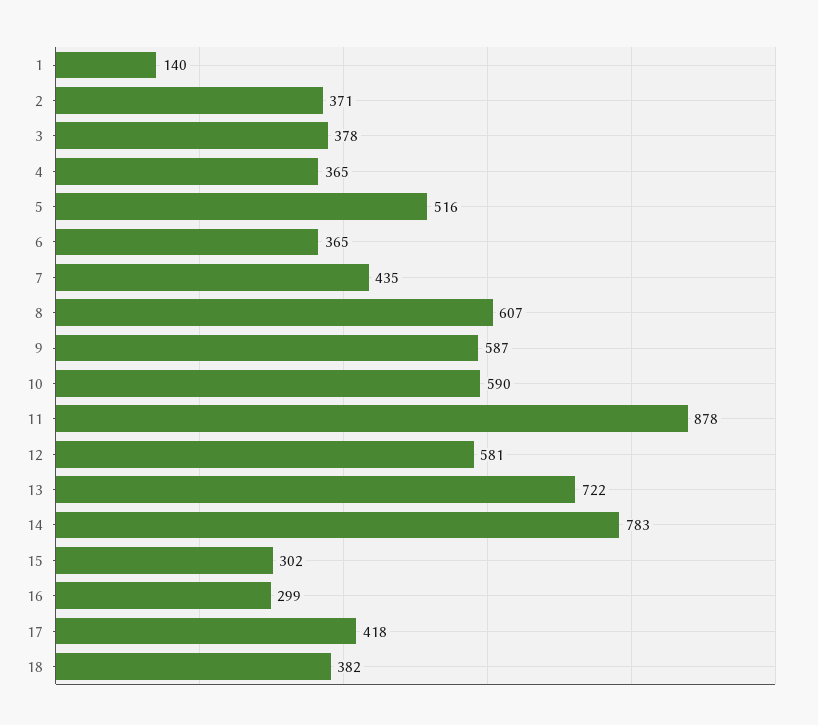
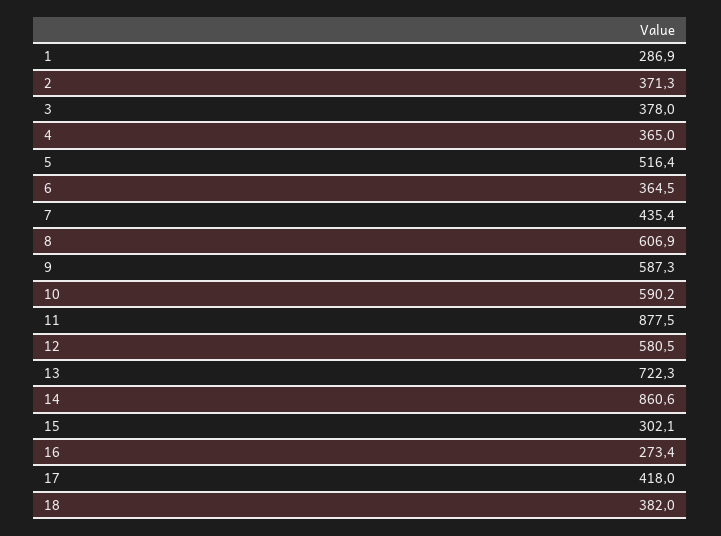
  {
-   "1": 140,
+   "1": 286.9,
    "2": 371.3,
    "3": 378,
    "4": 365,
    "5": 516.4,
    "6": 364.5,
    "7": 435.4,
    "8": 606.9,
    "9": 587.3,
    "10": 590.2,
    "11": 877.5,
    "12": 580.5,
    "13": 722.3,
-   "14": 783,
+   "14": 860.6,
    "15": 302.1,
-   "16": 299,
+   "16": 273.4,
    "17": 418,
    "18": 382
  }

